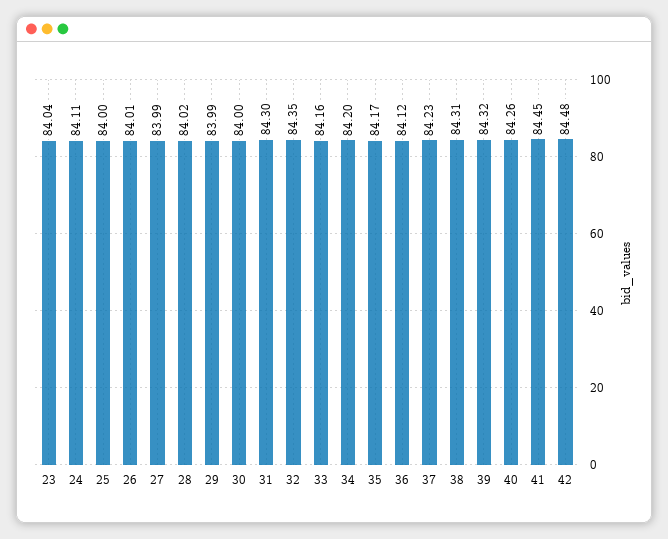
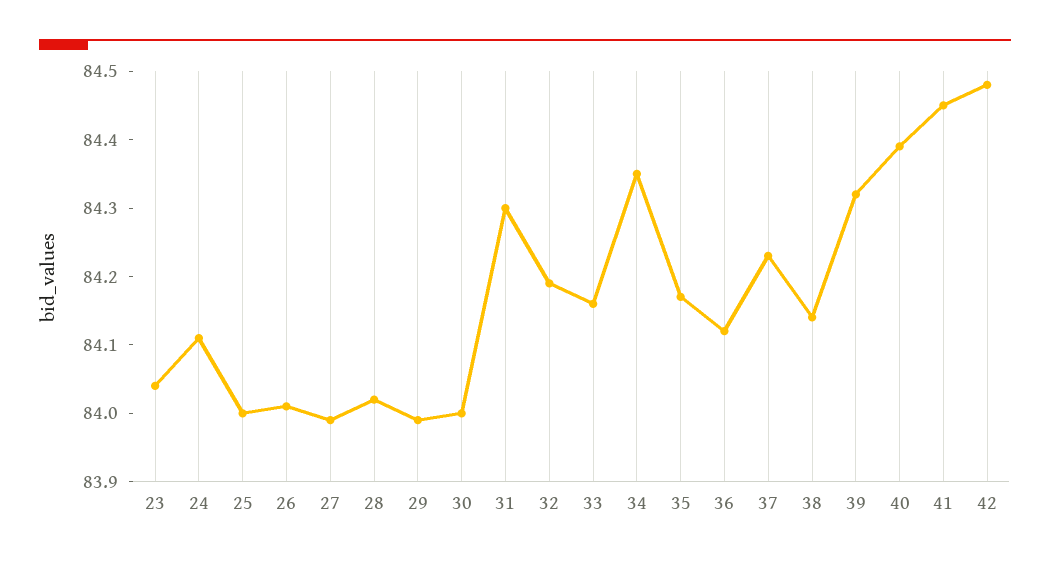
  {
    "23": 84.04,
    "24": 84.11,
    "25": 84,
    "26": 84.01,
    "27": 83.99,
    "28": 84.02,
    "29": 83.99,
    "30": 84,
    "31": 84.3,
-   "32": 84.35,
+   "32": 84.2,
    "33": 84.16,
-   "34": 84.2,
+   "34": 84.35,
    "35": 84.17,
    "36": 84.12,
    "37": 84.23,
-   "38": 84.31,
+   "38": 84.15,
    "39": 84.32,
-   "40": 84.26,
+   "40": 84.4,
    "41": 84.45,
    "42": 84.48
  }

